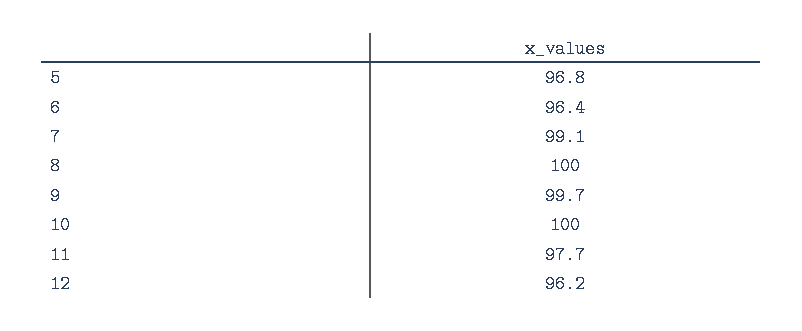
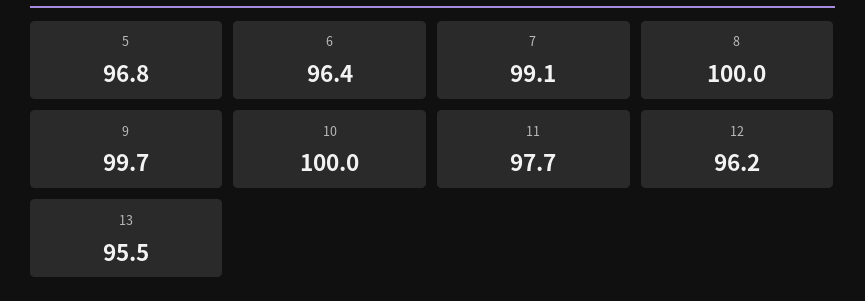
  {
    "5": 96.8,
    "6": 96.4,
    "7": 99.1,
    "8": 100,
    "9": 99.7,
    "10": 100,
    "11": 97.7,
-   "12": 96.2
+   "12": 96.2,
+   "13": 95.5
  }

